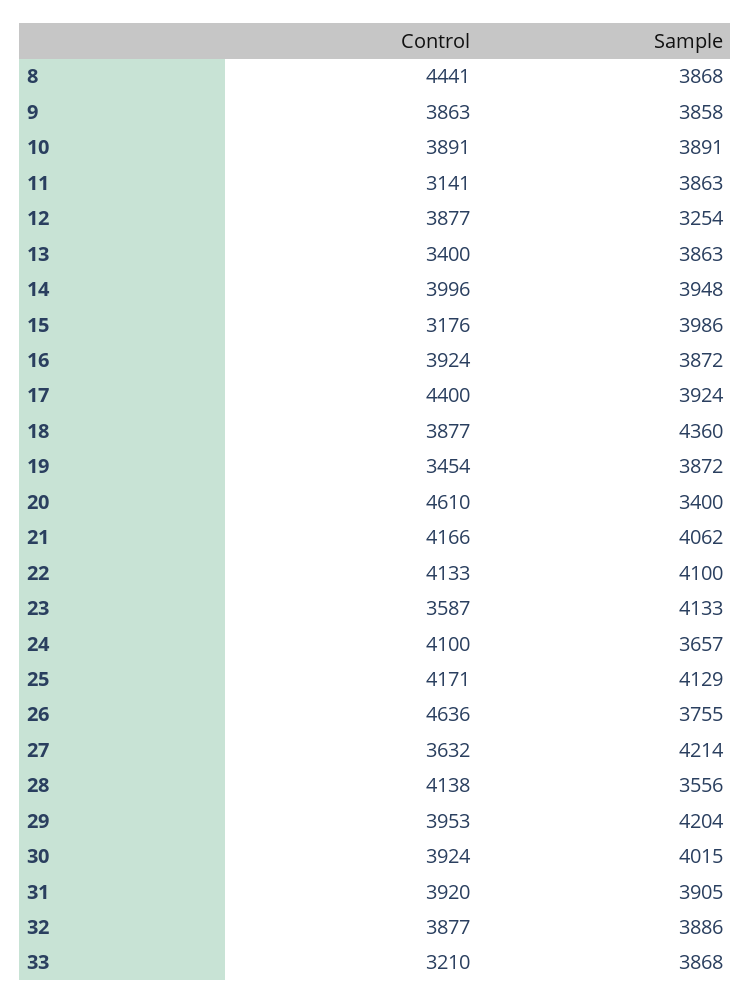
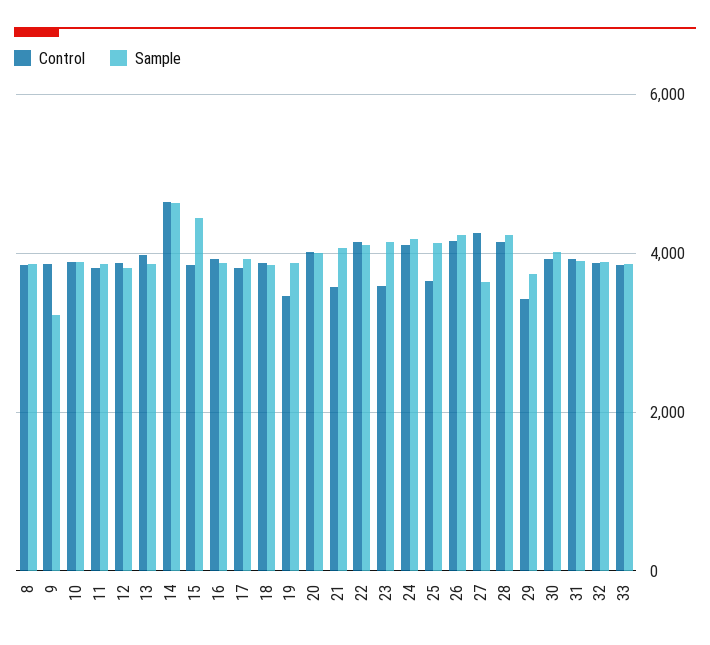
  {
    "Control": {
-     "8": 4441,
+     "8": 3800,
      "9": 3863,
      "10": 3891,
-     "11": 3141,
+     "11": 3800,
      "12": 3877,
-     "13": 3400,
+     "13": 4000,
-     "14": 3996,
+     "14": 4600,
-     "15": 3176,
+     "15": 3800,
      "16": 3924,
-     "17": 4400,
+     "17": 3800,
      "18": 3877,
      "19": 3454,
-     "20": 4610,
+     "20": 4000,
-     "21": 4166,
+     "21": 3600,
      "22": 4133,
      "23": 3587,
      "24": 4100,
-     "25": 4171,
+     "25": 3600,
-     "26": 4636,
+     "26": 4200,
-     "27": 3632,
+     "27": 4200,
      "28": 4138,
-     "29": 3953,
+     "29": 3400,
      "30": 3924,
      "31": 3920,
      "32": 3877,
-     "33": 3210
+     "33": 3800
    },
    "Sample": {
      "8": 3868,
-     "9": 3858,
+     "9": 3200,
      "10": 3891,
      "11": 3863,
-     "12": 3254,
+     "12": 3800,
      "13": 3863,
-     "14": 3948,
+     "14": 4600,
-     "15": 3986,
+     "15": 4400,
      "16": 3872,
      "17": 3924,
-     "18": 4360,
+     "18": 3800,
      "19": 3872,
-     "20": 3400,
+     "20": 4000,
      "21": 4062,
      "22": 4100,
      "23": 4133,
-     "24": 3657,
+     "24": 4200,
      "25": 4129,
-     "26": 3755,
+     "26": 4200,
-     "27": 4214,
+     "27": 3600,
-     "28": 3556,
+     "28": 4200,
-     "29": 4204,
+     "29": 3800,
      "30": 4015,
      "31": 3905,
      "32": 3886,
      "33": 3868
    }
  }

